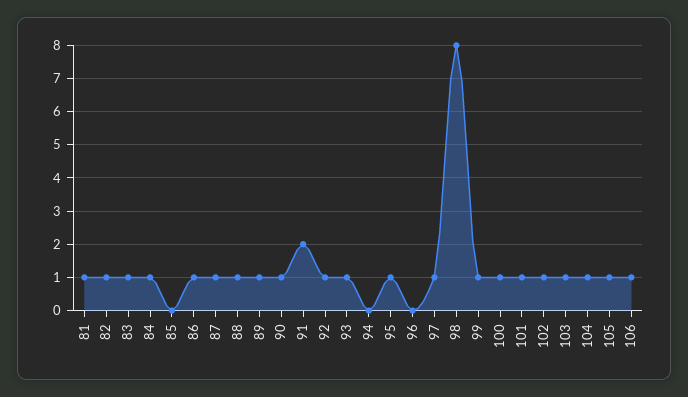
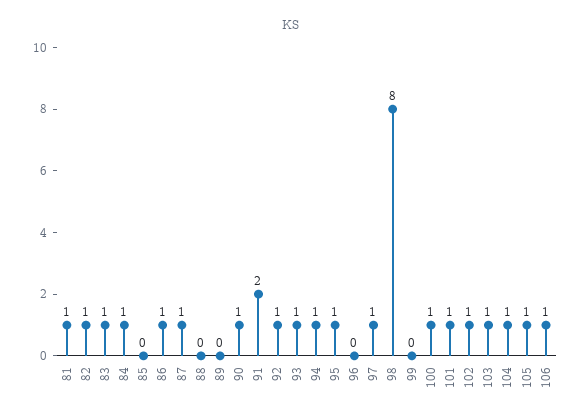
  {
    "81": 1,
    "82": 1,
    "83": 1,
    "84": 1,
    "85": 0,
    "86": 1,
    "87": 1,
-   "88": 1,
+   "88": 0,
-   "89": 1,
+   "89": 0,
    "90": 1,
    "91": 2,
    "92": 1,
    "93": 1,
-   "94": 0,
+   "94": 1,
    "95": 1,
    "96": 0,
    "97": 1,
    "98": 8,
-   "99": 1,
+   "99": 0,
    "100": 1,
    "101": 1,
    "102": 1,
    "103": 1,
    "104": 1,
    "105": 1,
    "106": 1
  }

